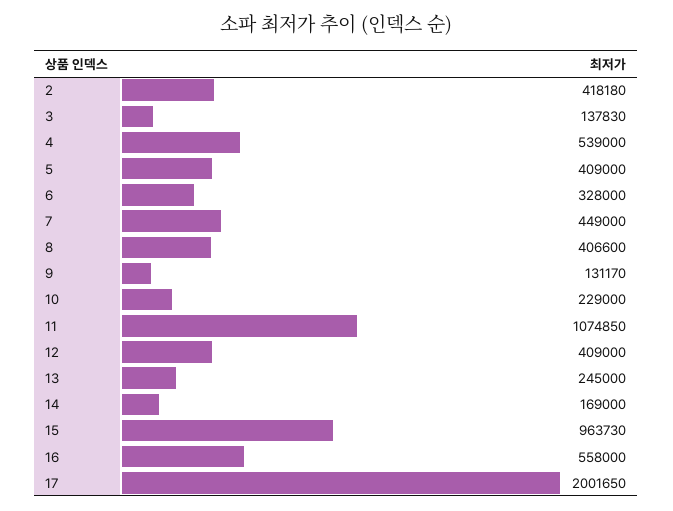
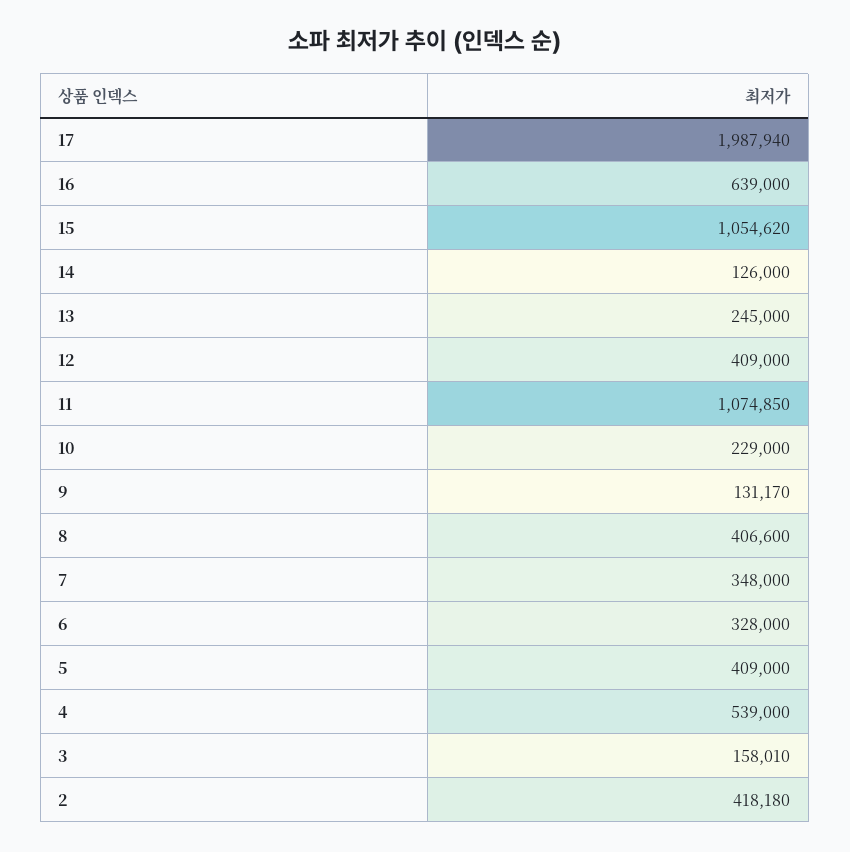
  {
    "2": 418180,
-   "3": 137830,
+   "3": 158010,
    "4": 539000,
    "5": 409000,
    "6": 328000,
-   "7": 449000,
+   "7": 348000,
    "8": 406600,
    "9": 131170,
    "10": 229000,
    "11": 1074850,
    "12": 409000,
    "13": 245000,
-   "14": 169000,
+   "14": 126000,
-   "15": 963730,
+   "15": 1054620,
-   "16": 558000,
+   "16": 639000,
-   "17": 2001650
+   "17": 1987940
  }

